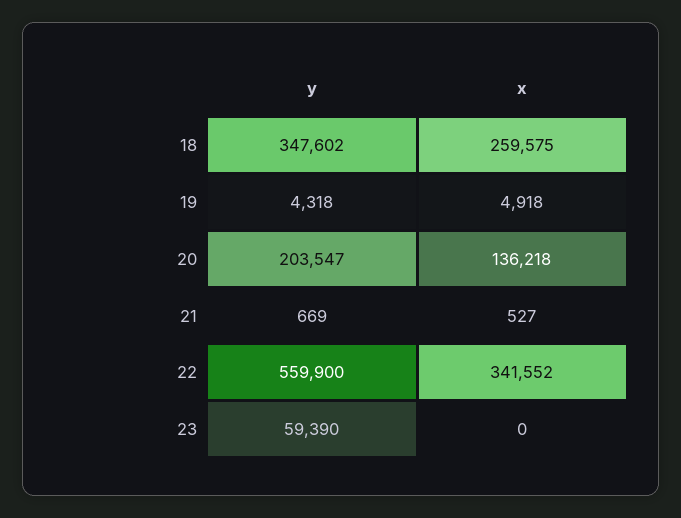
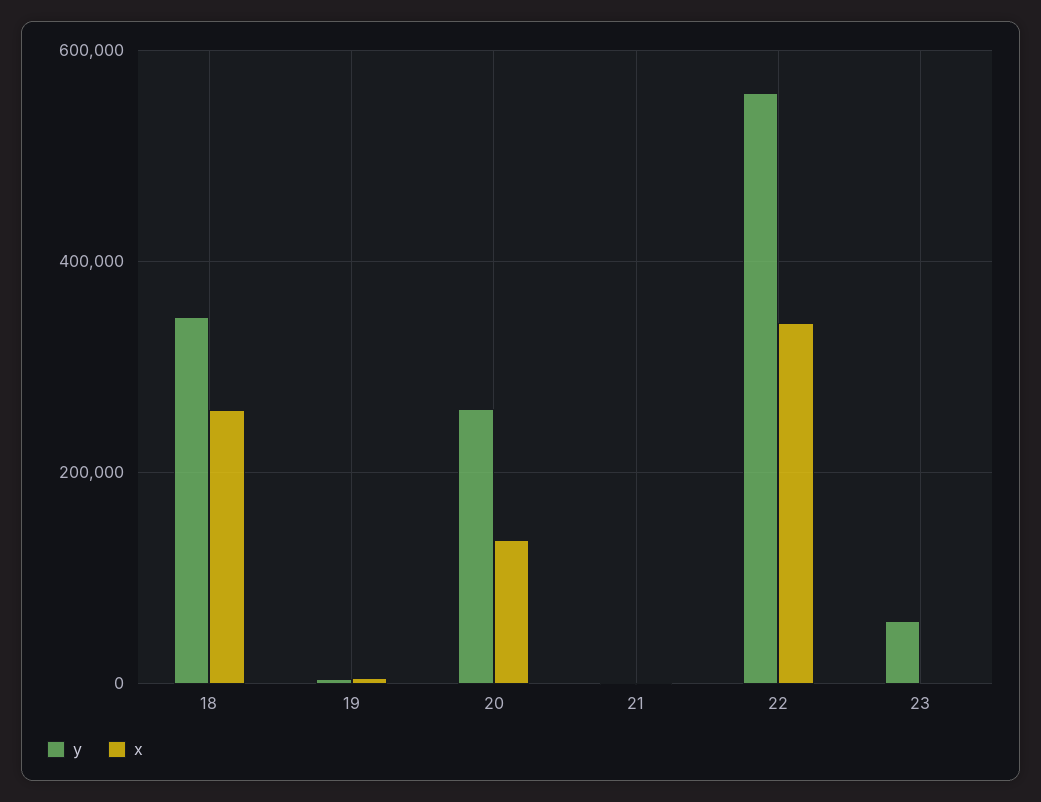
  {
    "y": {
      "18": 347602,
      "19": 4318,
-     "20": 203547,
+     "20": 260000,
      "21": 669,
      "22": 559900,
      "23": 59390
    },
    "x": {
      "18": 259575,
      "19": 4918,
      "20": 136218,
      "21": 527,
      "22": 341552,
      "23": 0
    }
  }

